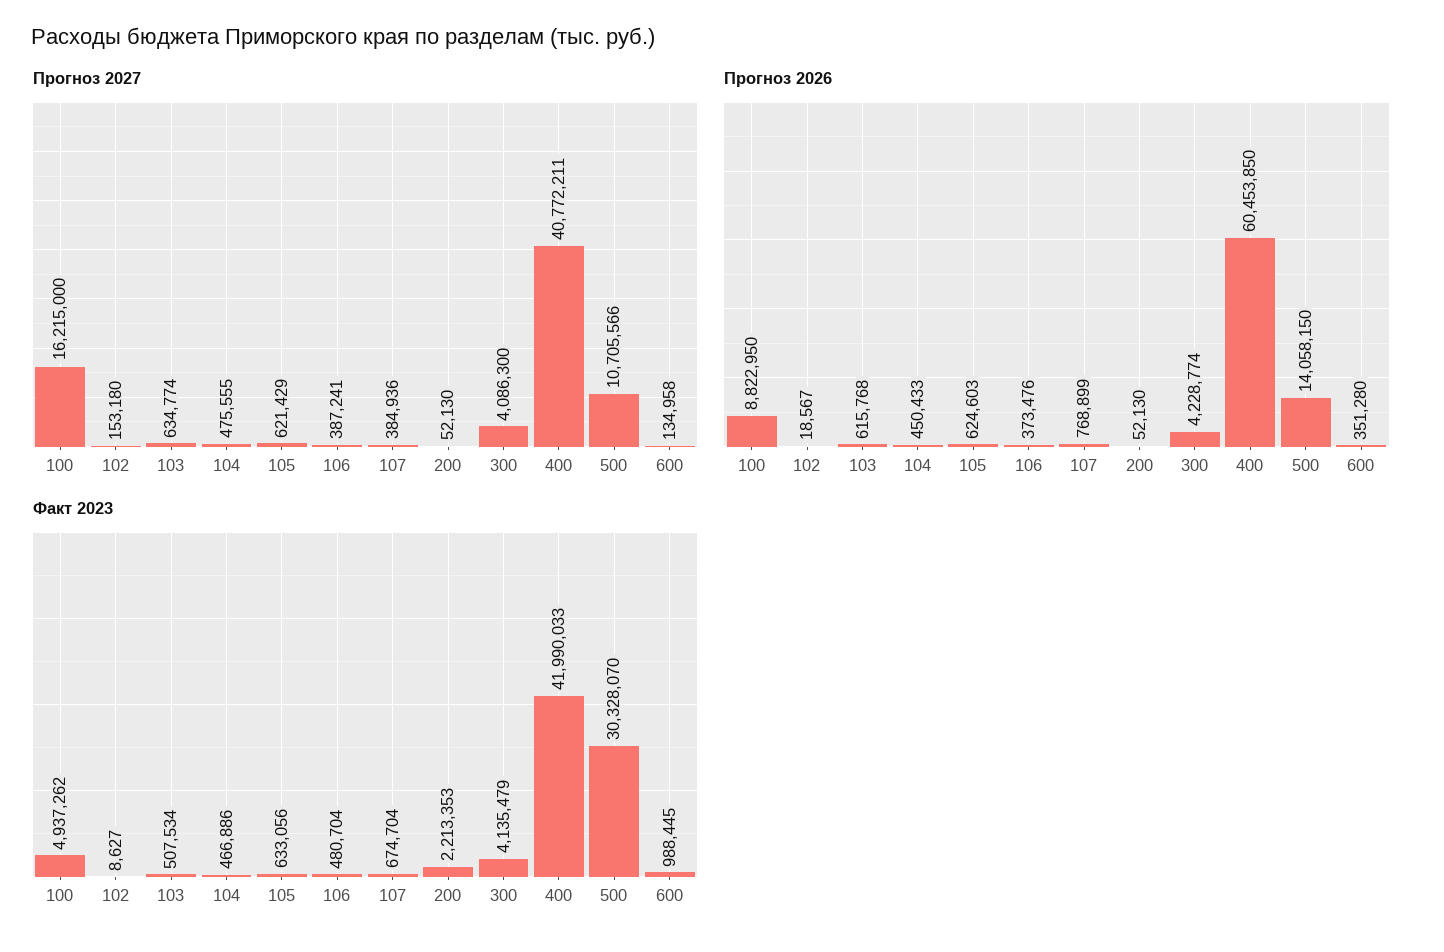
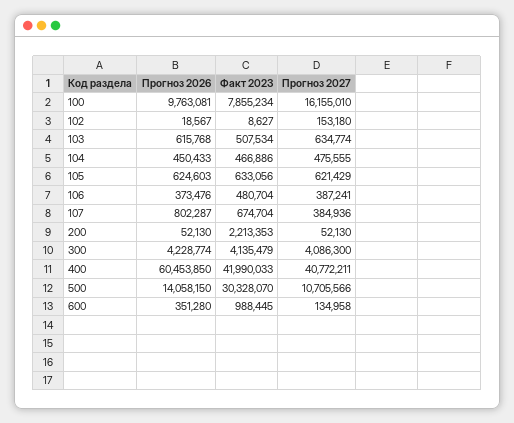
  {
    "Прогноз 2027": {
-     "100": 16215000,
+     "100": 16155010,
      "102": 153180,
      "103": 634774,
      "104": 475555,
      "105": 621429,
      "106": 387241,
      "107": 384936,
      "200": 52130,
      "300": 4086300,
      "400": 40772211,
      "500": 10705566,
      "600": 134958
    },
    "Прогноз 2026": {
-     "100": 8822950,
+     "100": 9763081,
      "102": 18567,
      "103": 615768,
      "104": 450433,
      "105": 624603,
      "106": 373476,
-     "107": 768899,
+     "107": 802287,
      "200": 52130,
      "300": 4228774,
      "400": 60453850,
      "500": 14058150,
      "600": 351280
    },
    "Факт 2023": {
-     "100": 4937262,
+     "100": 7855234,
      "102": 8627,
      "103": 507534,
      "104": 466886,
      "105": 633056,
      "106": 480704,
      "107": 674704,
      "200": 2213353,
      "300": 4135479,
      "400": 41990033,
      "500": 30328070,
      "600": 988445
    }
  }

